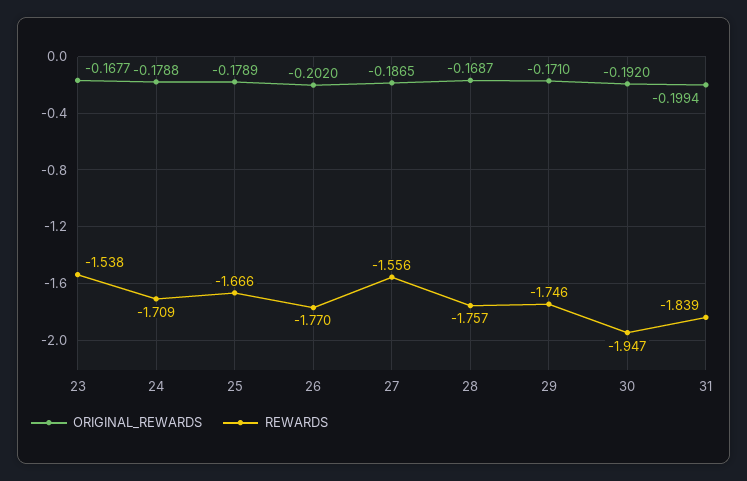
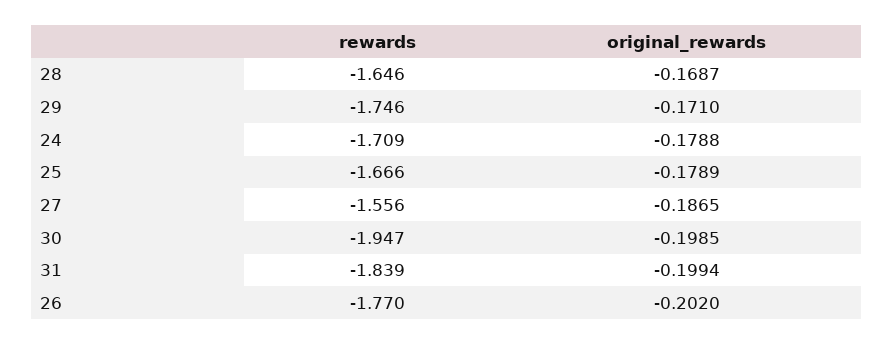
  {
    "ORIGINAL_REWARDS": {
-     "23": -0.1677,
      "24": -0.1788,
      "25": -0.1789,
      "26": -0.202,
      "27": -0.1865,
      "28": -0.1687,
      "29": -0.171,
-     "30": -0.192,
+     "30": -0.1985,
      "31": -0.1994
    },
    "REWARDS": {
-     "23": -1.538,
      "24": -1.709,
      "25": -1.666,
      "26": -1.77,
      "27": -1.556,
-     "28": -1.757,
+     "28": -1.646,
      "29": -1.746,
      "30": -1.947,
      "31": -1.839
    }
  }

